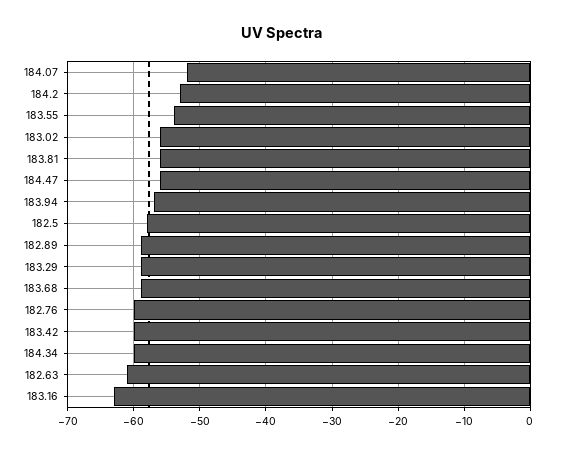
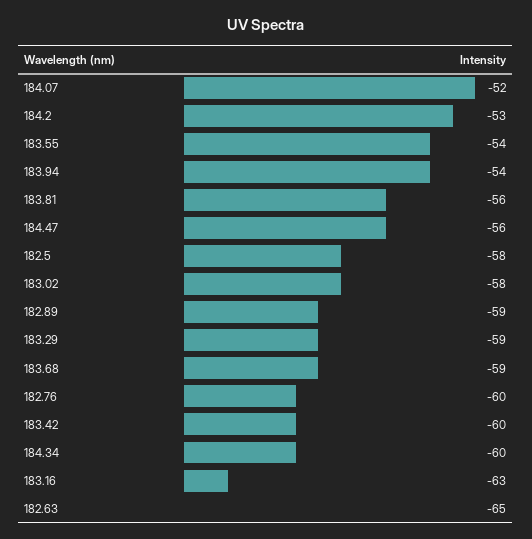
  {
    "184.07": -52,
    "184.2": -53,
    "183.55": -54,
-   "183.02": -56,
+   "183.02": -58,
    "183.81": -56,
    "184.47": -56,
-   "183.94": -57,
+   "183.94": -54,
    "182.5": -58,
    "182.89": -59,
    "183.29": -59,
    "183.68": -59,
    "182.76": -60,
    "183.42": -60,
    "184.34": -60,
-   "182.63": -61,
+   "182.63": -65,
    "183.16": -63
  }

